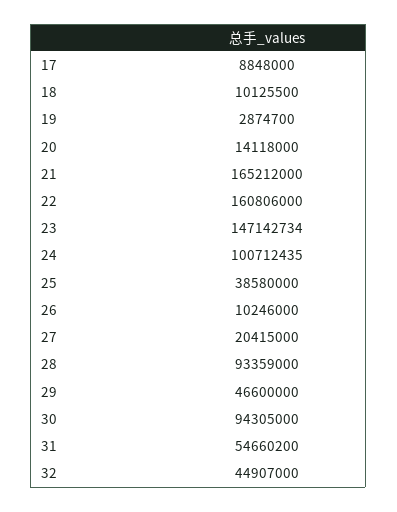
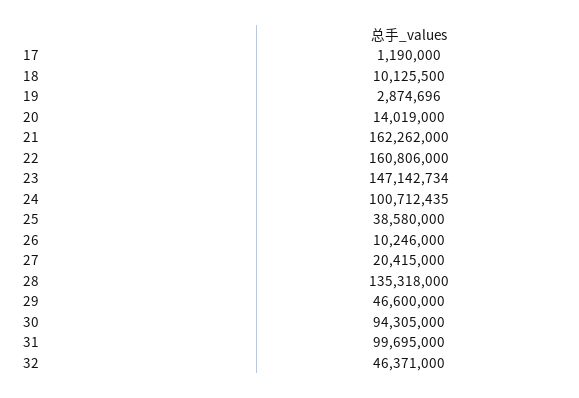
  {
-   "17": 8848000,
+   "17": 1190000,
    "18": 10125500,
-   "19": 2874700,
+   "19": 2874696,
-   "20": 14118000,
+   "20": 14019000,
-   "21": 165212000,
+   "21": 162262000,
    "22": 160806000,
    "23": 147142734,
    "24": 100712435,
    "25": 38580000,
    "26": 10246000,
    "27": 20415000,
-   "28": 93359000,
+   "28": 135318000,
    "29": 46600000,
    "30": 94305000,
-   "31": 54660200,
+   "31": 99695000,
-   "32": 44907000
+   "32": 46371000
  }

